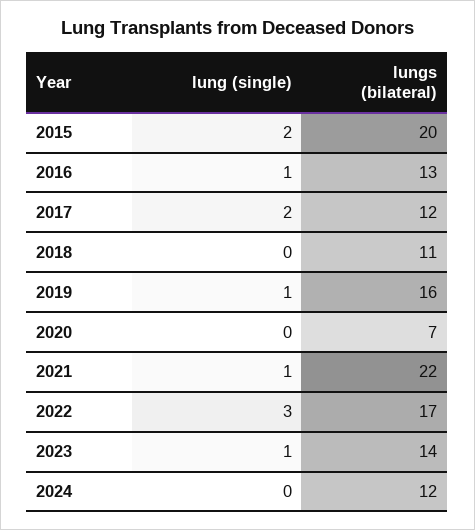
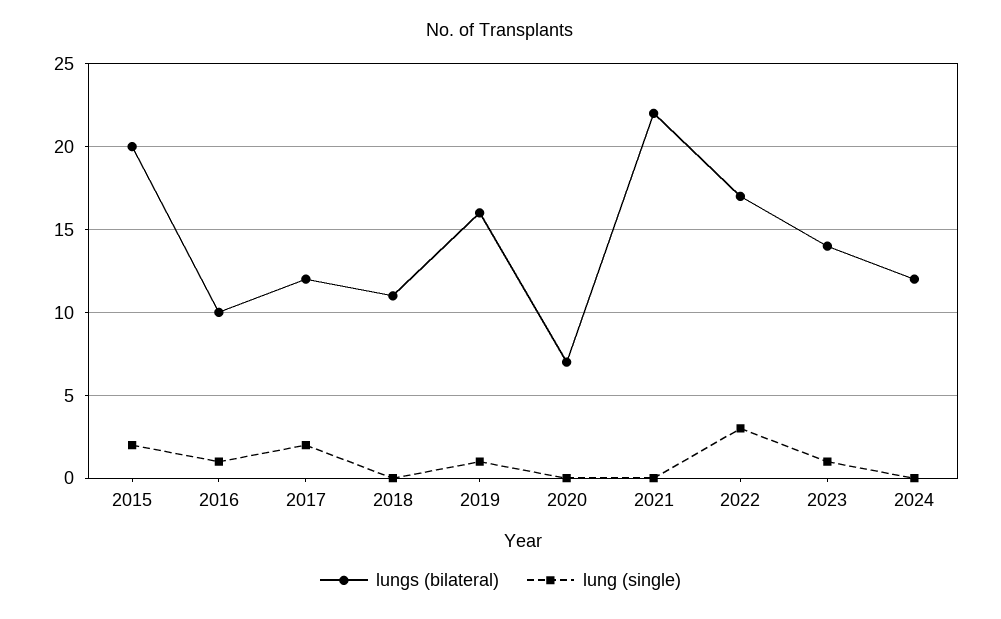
  {
    "lung (single)": {
      "2015": 2,
      "2016": 1,
      "2017": 2,
      "2018": 0,
      "2019": 1,
      "2020": 0,
-     "2021": 1,
+     "2021": 0,
      "2022": 3,
      "2023": 1,
      "2024": 0
    },
    "lungs (bilateral)": {
      "2015": 20,
-     "2016": 13,
+     "2016": 10,
      "2017": 12,
      "2018": 11,
      "2019": 16,
      "2020": 7,
      "2021": 22,
      "2022": 17,
      "2023": 14,
      "2024": 12
    }
  }

